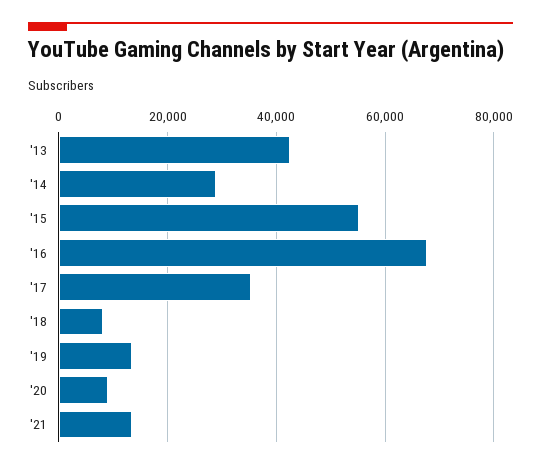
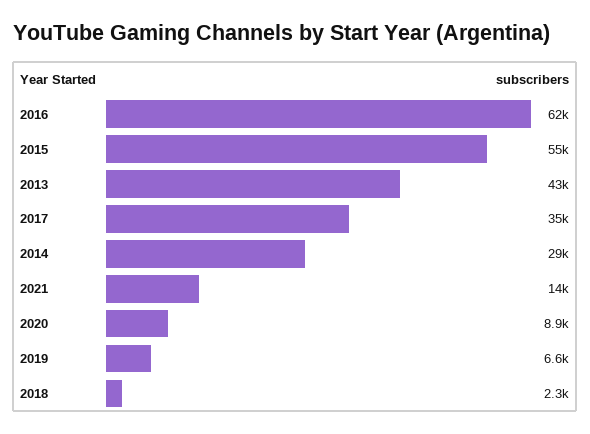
  {
    "'13": 43000,
    "'14": 29000,
    "'15": 55000,
-   "'16": 68000,
+   "'16": 62000,
    "'17": 35000,
-   "'18": 8000,
+   "'18": 2300,
-   "'19": 14000,
+   "'19": 6600,
    "'20": 8900,
    "'21": 14000
  }

